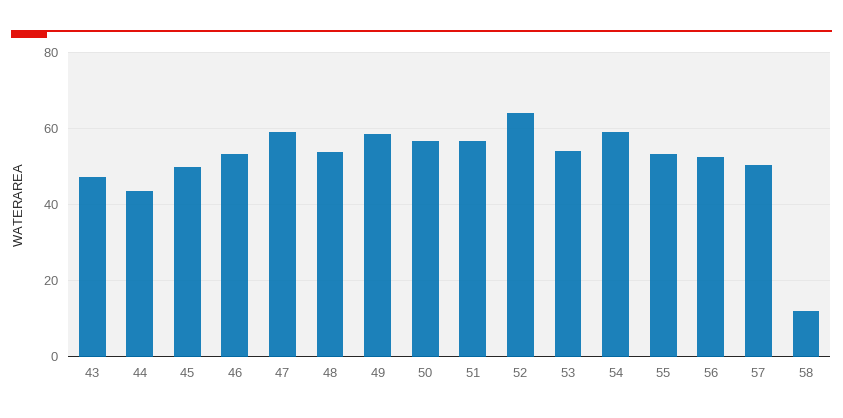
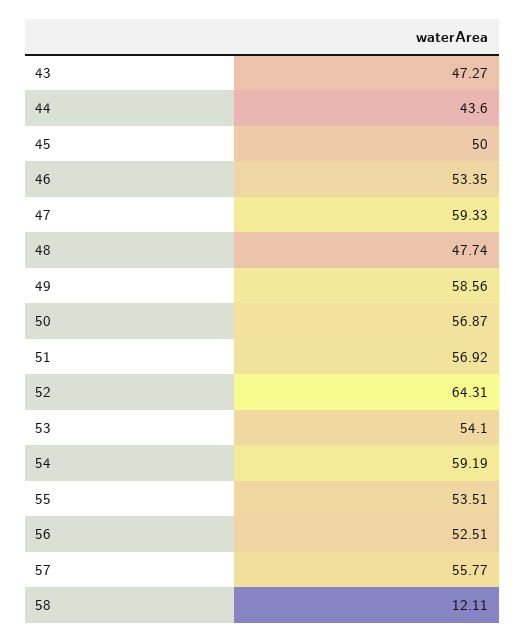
  {
    "43": 47.27,
    "44": 43.6,
    "45": 50,
    "46": 53.35,
    "47": 59.33,
-   "48": 54,
+   "48": 47.74,
    "49": 58.56,
    "50": 56.87,
    "51": 56.92,
    "52": 64.31,
    "53": 54.1,
    "54": 59.19,
    "55": 53.51,
    "56": 52.51,
-   "57": 50,
+   "57": 55.77,
    "58": 12.11
  }

